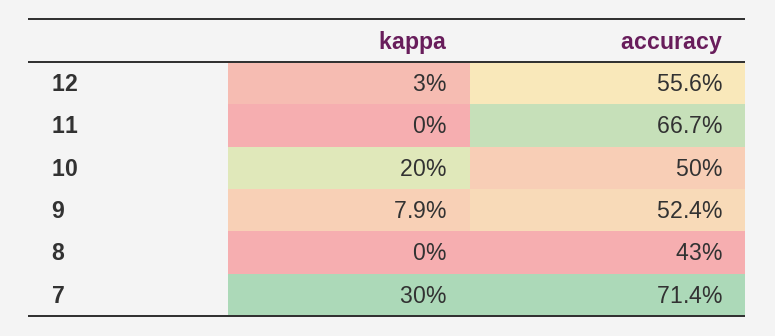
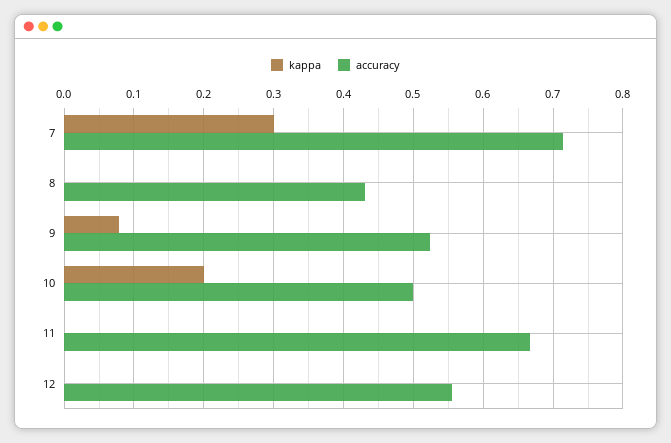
  {
    "kappa": {
-     "12": 0.03,
+     "12": 0,
      "11": 0,
      "10": 0.2,
      "9": 0.079,
      "8": 0,
      "7": 0.3
    },
    "accuracy": {
      "12": 0.556,
      "11": 0.667,
      "10": 0.5,
      "9": 0.524,
      "8": 0.43,
      "7": 0.714
    }
  }

